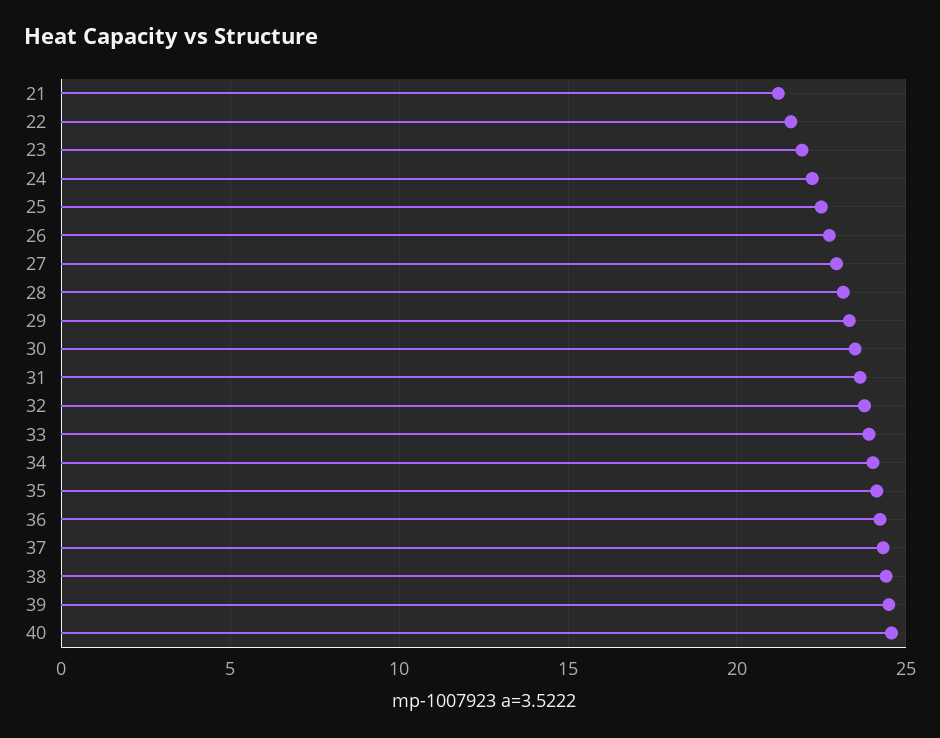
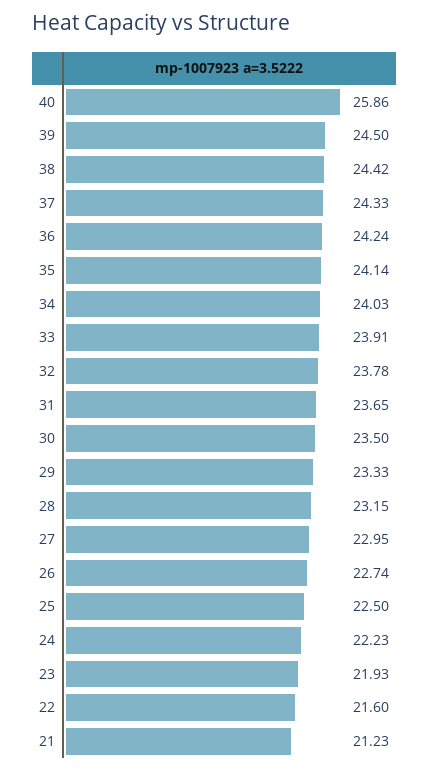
  {
    "21": 21.23,
    "22": 21.6,
    "23": 21.93,
    "24": 22.23,
    "25": 22.5,
    "26": 22.74,
    "27": 22.95,
    "28": 23.15,
    "29": 23.33,
    "30": 23.5,
    "31": 23.65,
    "32": 23.78,
    "33": 23.91,
    "34": 24.03,
    "35": 24.14,
    "36": 24.24,
    "37": 24.33,
    "38": 24.42,
    "39": 24.5,
-   "40": 24.5
+   "40": 25.86
  }

